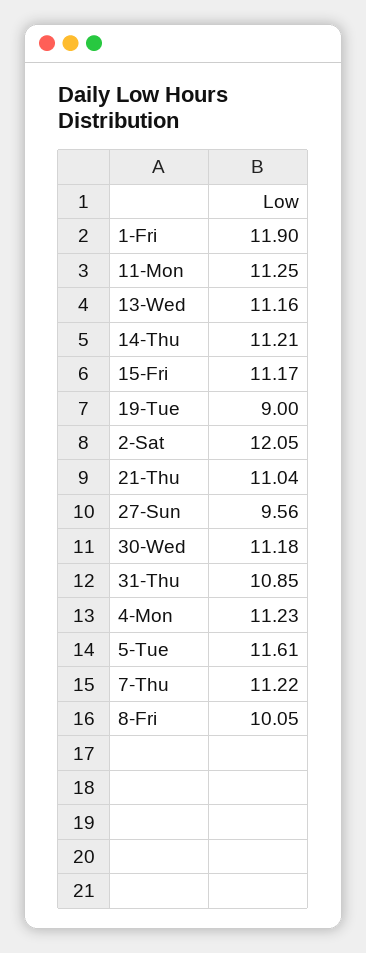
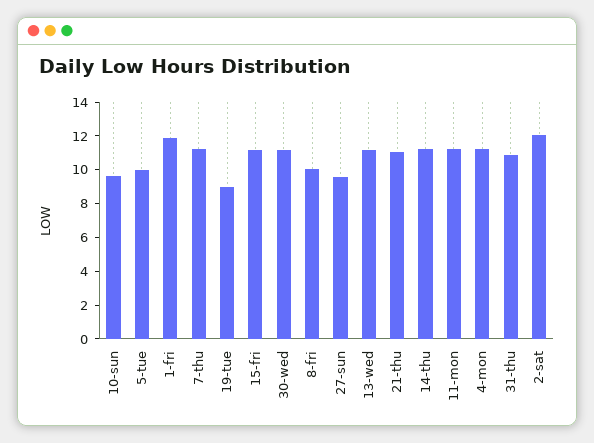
  {
    "1-Fri": 11.9,
    "11-Mon": 11.25,
    "13-Wed": 11.16,
    "14-Thu": 11.21,
    "15-Fri": 11.17,
    "19-Tue": 9,
    "2-Sat": 12.05,
    "21-Thu": 11.04,
    "27-Sun": 9.56,
    "30-Wed": 11.18,
    "31-Thu": 10.85,
    "4-Mon": 11.23,
-   "5-Tue": 11.61,
+   "5-Tue": 10,
    "7-Thu": 11.22,
-   "8-Fri": 10.05
+   "8-Fri": 10.05,
+   "10-sun": 9.5
  }

